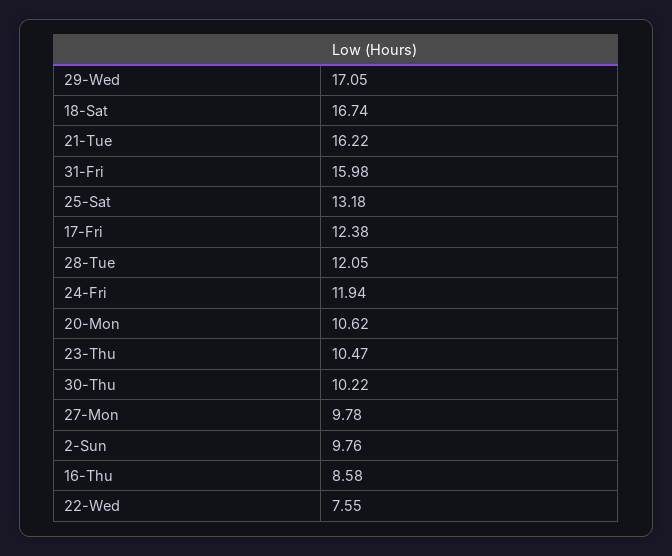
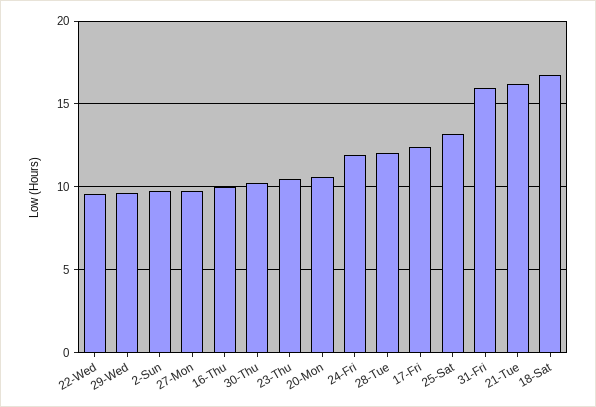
  {
-   "29-Wed": 17.05,
+   "29-Wed": 9.5,
    "18-Sat": 16.74,
    "21-Tue": 16.22,
    "31-Fri": 15.98,
    "25-Sat": 13.18,
    "17-Fri": 12.38,
    "28-Tue": 12.05,
    "24-Fri": 11.94,
    "20-Mon": 10.62,
    "23-Thu": 10.47,
    "30-Thu": 10.22,
    "27-Mon": 9.78,
    "2-Sun": 9.76,
-   "16-Thu": 8.58,
+   "16-Thu": 10,
-   "22-Wed": 7.55
+   "22-Wed": 9.5
  }

